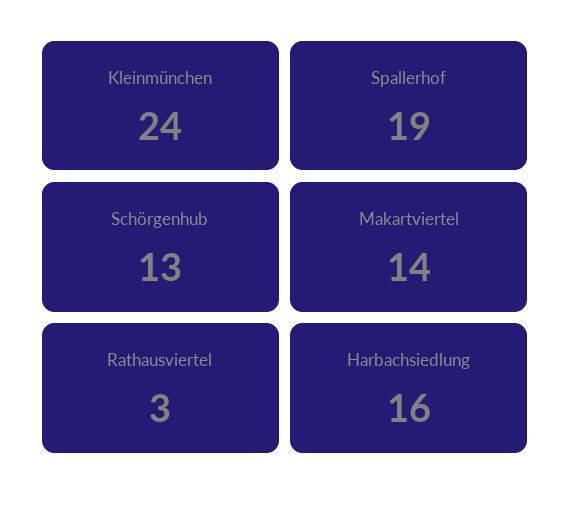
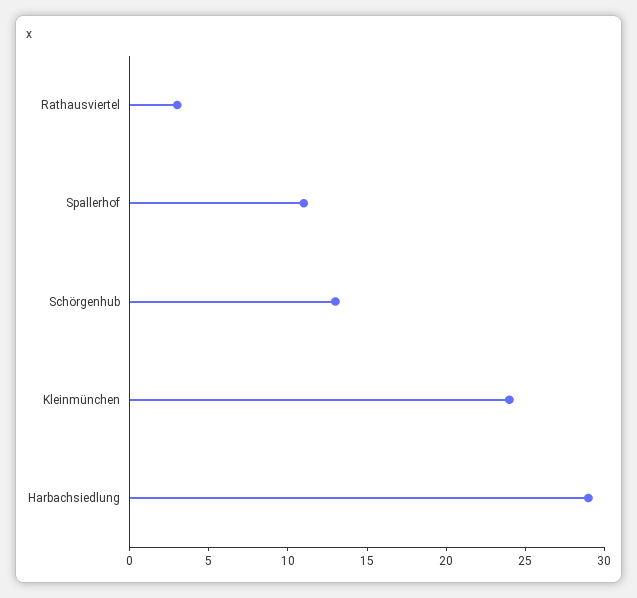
  {
    "Kleinmünchen": 24,
-   "Spallerhof": 19,
+   "Spallerhof": 11,
    "Schörgenhub": 13,
-   "Makartviertel": 14,
    "Rathausviertel": 3,
-   "Harbachsiedlung": 16
+   "Harbachsiedlung": 29
  }

